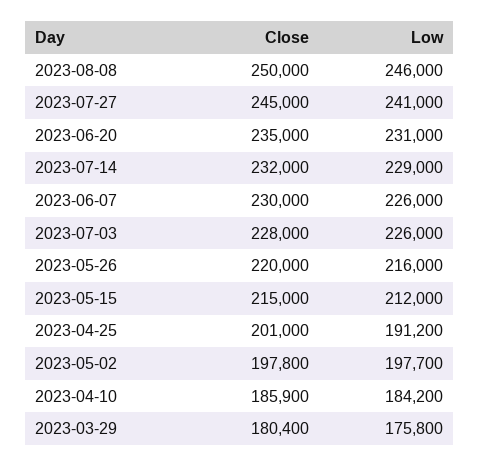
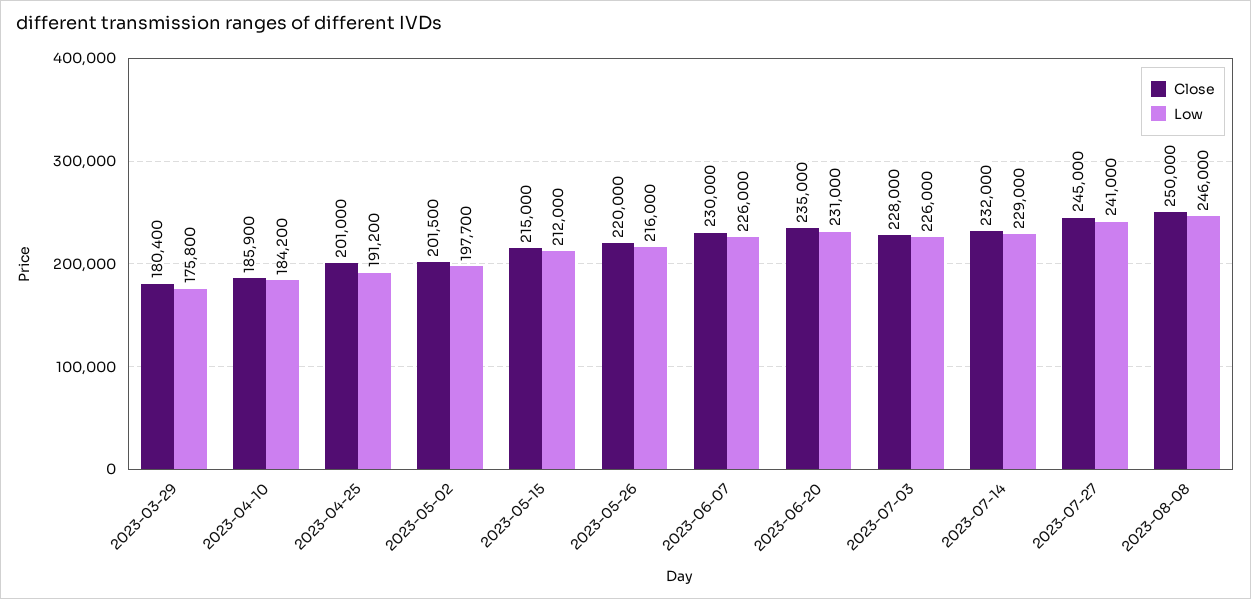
  {
    "Close": {
      "2023-08-08": 250000,
      "2023-07-27": 245000,
      "2023-06-20": 235000,
      "2023-07-14": 232000,
      "2023-06-07": 230000,
      "2023-07-03": 228000,
      "2023-05-26": 220000,
      "2023-05-15": 215000,
      "2023-04-25": 201000,
-     "2023-05-02": 197800,
+     "2023-05-02": 201500,
      "2023-04-10": 185900,
      "2023-03-29": 180400
    },
    "Low": {
      "2023-08-08": 246000,
      "2023-07-27": 241000,
      "2023-06-20": 231000,
      "2023-07-14": 229000,
      "2023-06-07": 226000,
      "2023-07-03": 226000,
      "2023-05-26": 216000,
      "2023-05-15": 212000,
      "2023-04-25": 191200,
      "2023-05-02": 197700,
      "2023-04-10": 184200,
      "2023-03-29": 175800
    }
  }

